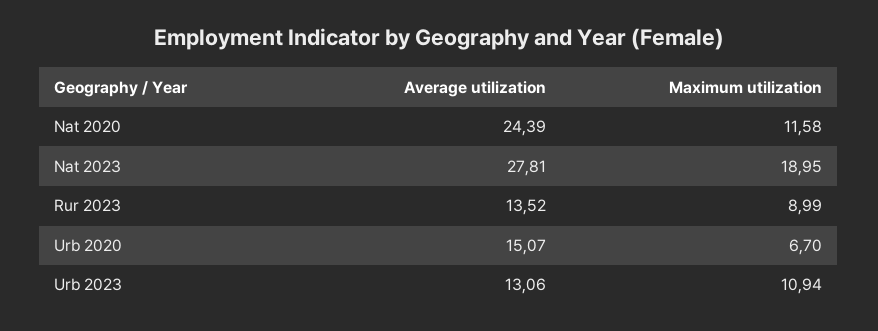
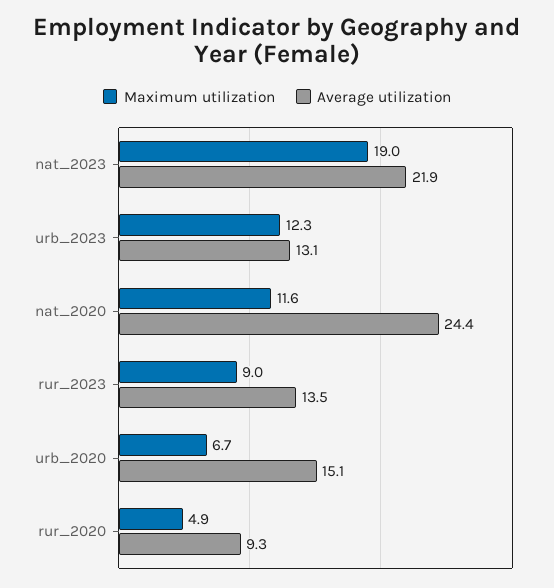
  {
    "Average utilization": {
      "Nat 2020": 24.39,
-     "Nat 2023": 27.81,
+     "Nat 2023": 21.9,
      "Rur 2023": 13.52,
      "Urb 2020": 15.07,
-     "Urb 2023": 13.06
+     "Urb 2023": 13.06,
+     "rur_2020": 9.3
    },
    "Maximum utilization": {
      "Nat 2020": 11.58,
      "Nat 2023": 18.95,
      "Rur 2023": 8.99,
      "Urb 2020": 6.7,
-     "Urb 2023": 10.94
+     "Urb 2023": 12.3,
+     "rur_2020": 4.9
    }
  }

